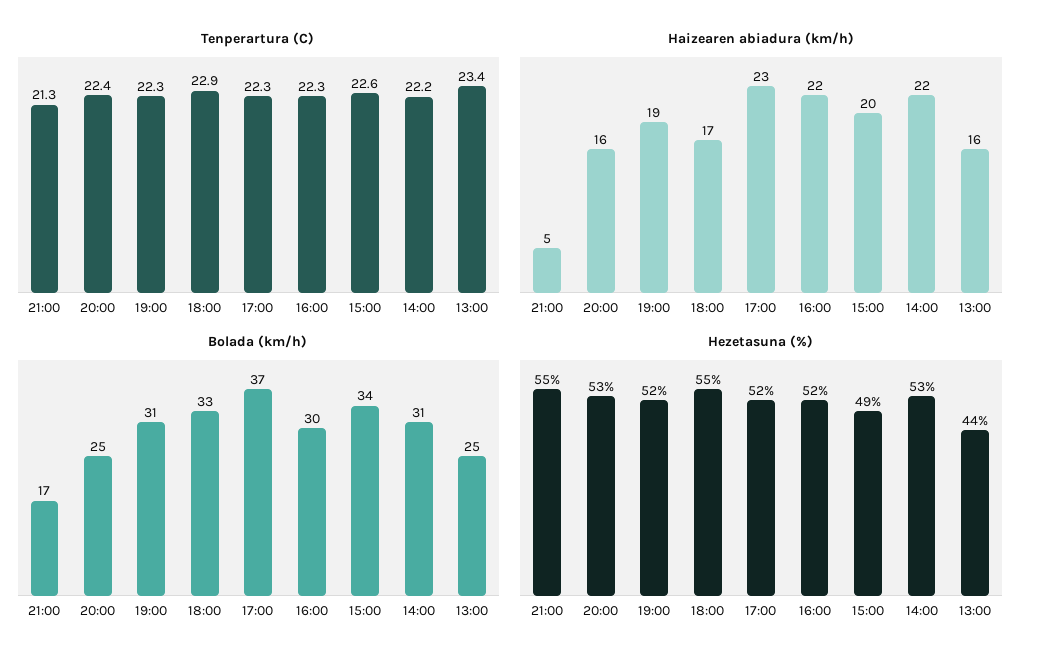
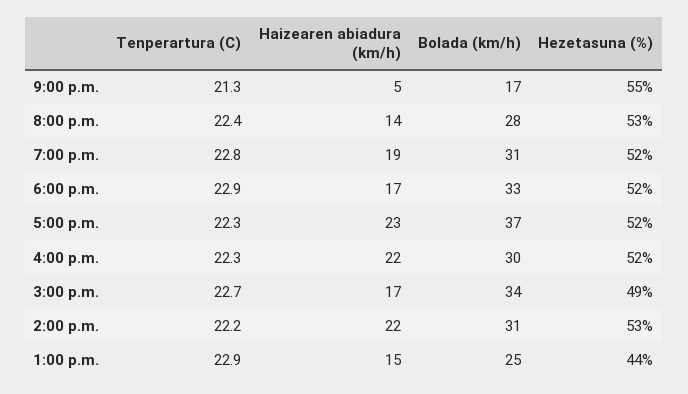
  {
    "Tenperartura (C)": {
      "21:00": 21.3,
      "20:00": 22.4,
-     "19:00": 22.3,
+     "19:00": 22.8,
      "18:00": 22.9,
      "17:00": 22.3,
      "16:00": 22.3,
-     "15:00": 22.6,
+     "15:00": 22.7,
      "14:00": 22.2,
-     "13:00": 23.4
+     "13:00": 22.9
    },
    "Haizearen abiadura (km/h)": {
      "21:00": 5,
-     "20:00": 16,
+     "20:00": 14,
      "19:00": 19,
      "18:00": 17,
      "17:00": 23,
      "16:00": 22,
-     "15:00": 20,
+     "15:00": 17,
      "14:00": 22,
-     "13:00": 16
+     "13:00": 15
    },
    "Bolada (km/h)": {
      "21:00": 17,
-     "20:00": 25,
+     "20:00": 28,
      "19:00": 31,
      "18:00": 33,
      "17:00": 37,
      "16:00": 30,
      "15:00": 34,
      "14:00": 31,
      "13:00": 25
    },
    "Hezetasuna (%)": {
      "21:00": 55,
      "20:00": 53,
      "19:00": 52,
-     "18:00": 55,
+     "18:00": 52,
      "17:00": 52,
      "16:00": 52,
      "15:00": 49,
      "14:00": 53,
      "13:00": 44
    }
  }

